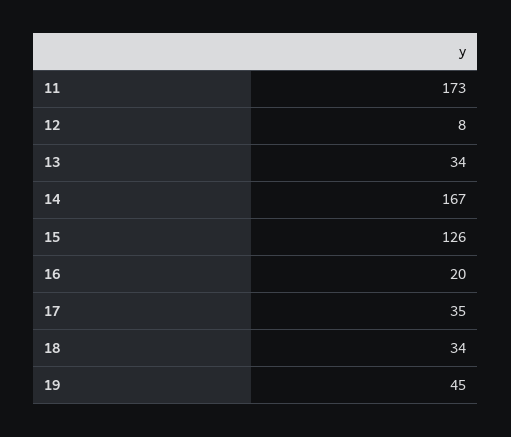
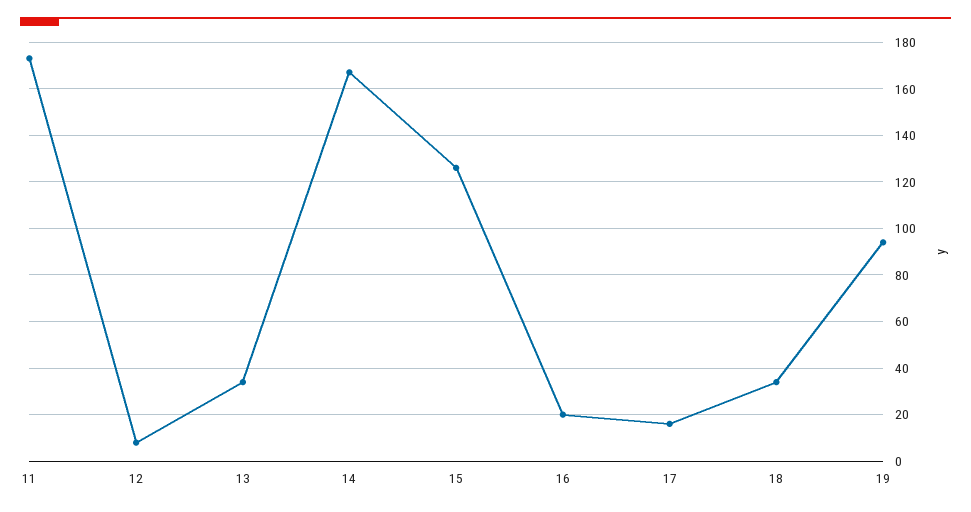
  {
    "11": 173,
    "12": 8,
    "13": 34,
    "14": 167,
    "15": 126,
    "16": 20,
-   "17": 35,
+   "17": 15,
    "18": 34,
-   "19": 45
+   "19": 95
  }

